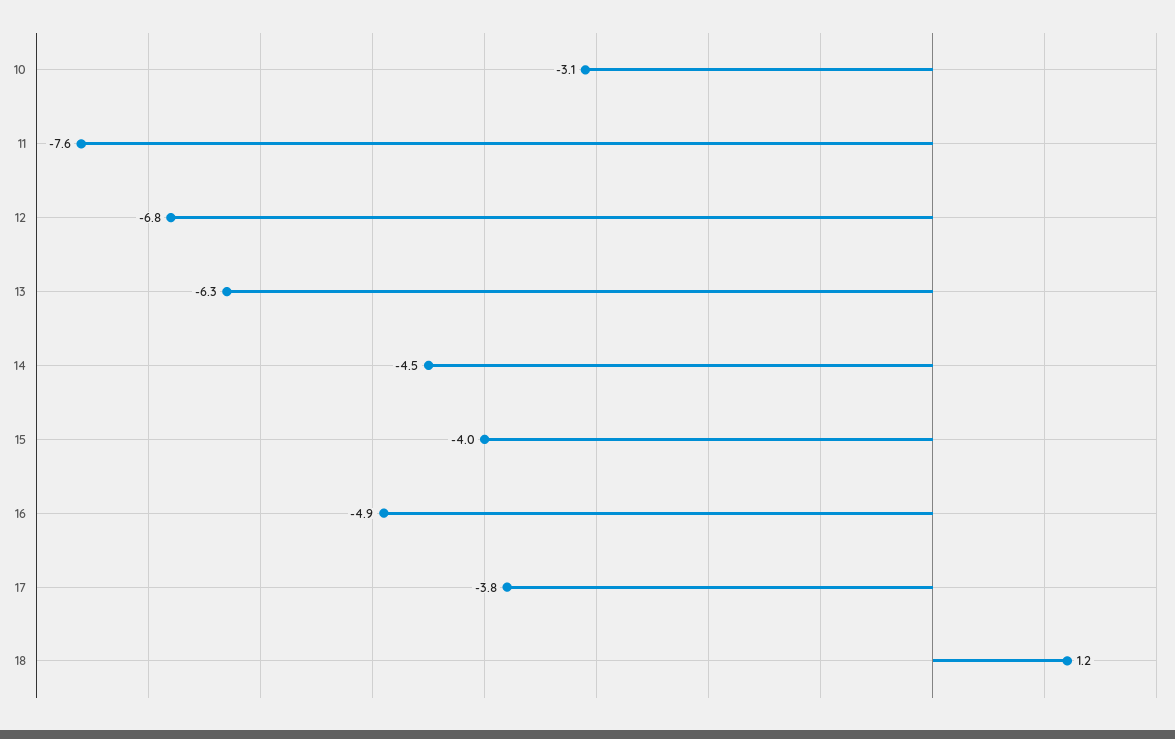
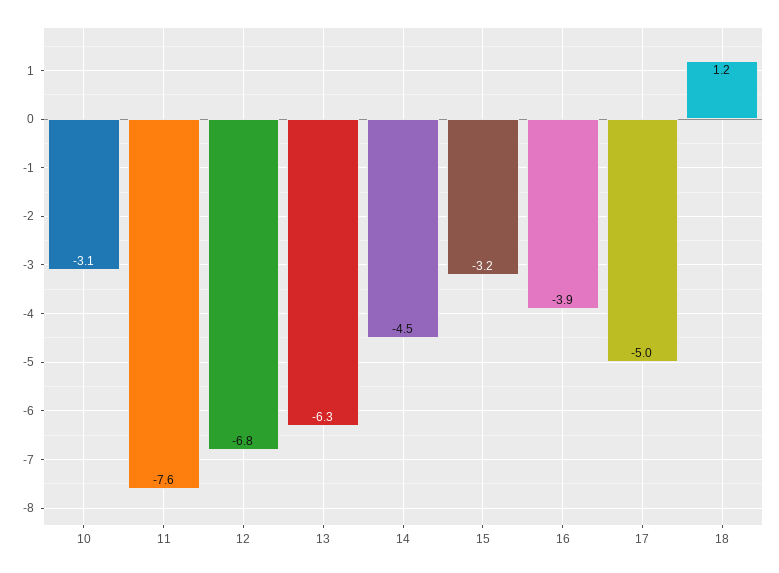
  {
    "10": -3.1,
    "11": -7.6,
    "12": -6.8,
    "13": -6.3,
    "14": -4.5,
-   "15": -4,
+   "15": -3.2,
-   "16": -4.9,
+   "16": -3.9,
-   "17": -3.8,
+   "17": -5,
    "18": 1.2
  }

